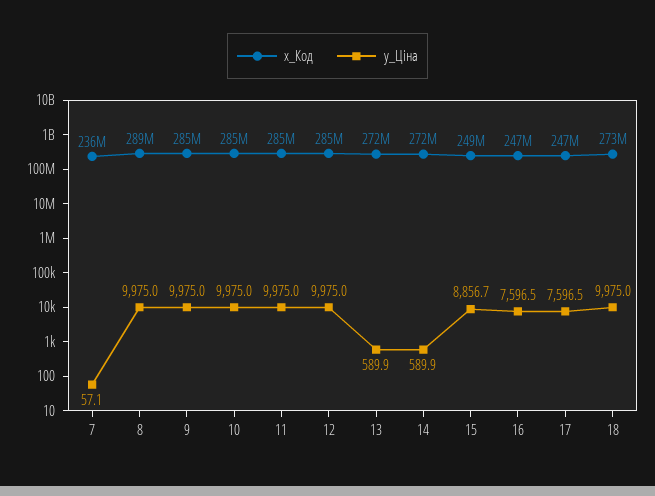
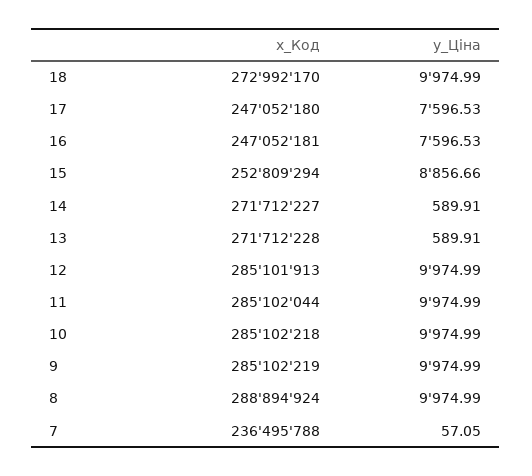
  {
    "x_Код": {
      "7": 236495788,
      "8": 288894924,
      "9": 285102219,
      "10": 285102218,
      "11": 285102044,
      "12": 285101913,
      "13": 271712228,
      "14": 271712227,
-     "15": 249000000,
+     "15": 252809294,
      "16": 247052181,
      "17": 247052180,
      "18": 272992170
    },
    "y_Ціна": {
      "7": 57.05,
      "8": 9974.99,
      "9": 9974.99,
      "10": 9974.99,
      "11": 9974.99,
      "12": 9974.99,
      "13": 589.91,
      "14": 589.91,
      "15": 8856.66,
      "16": 7596.53,
      "17": 7596.53,
      "18": 9974.99
    }
  }

